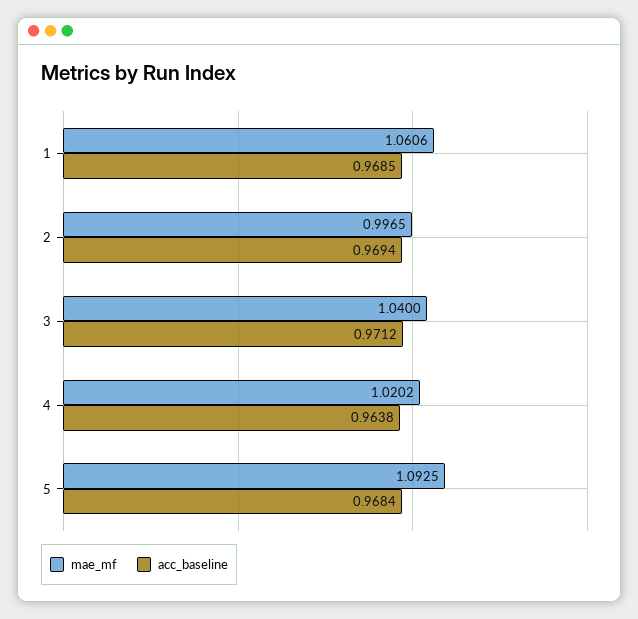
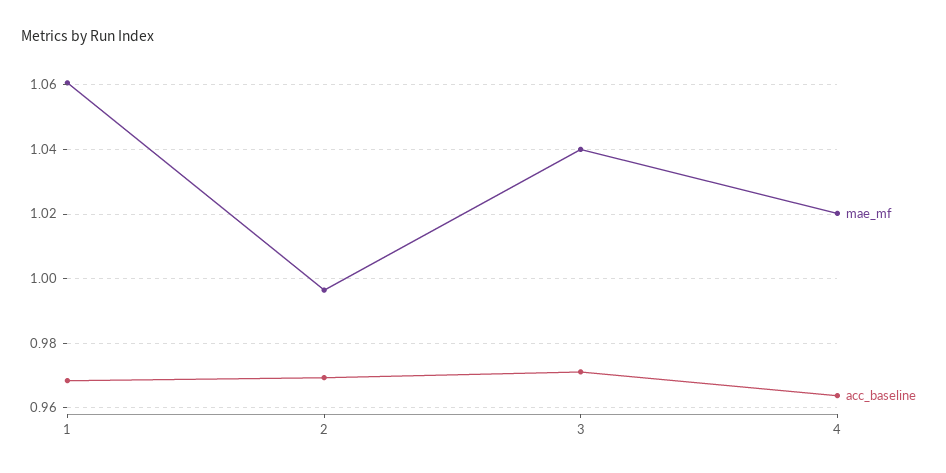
  {
    "mae_mf": {
      "1": 1.0606,
      "2": 0.9965,
      "3": 1.04,
-     "4": 1.0202,
+     "4": 1.0202
-     "5": 1.0925
    },
    "acc_baseline": {
      "1": 0.9685,
      "2": 0.9694,
      "3": 0.9712,
-     "4": 0.9638,
+     "4": 0.9638
-     "5": 0.9684
    }
  }

